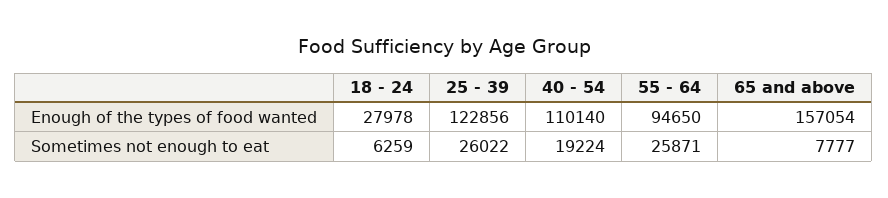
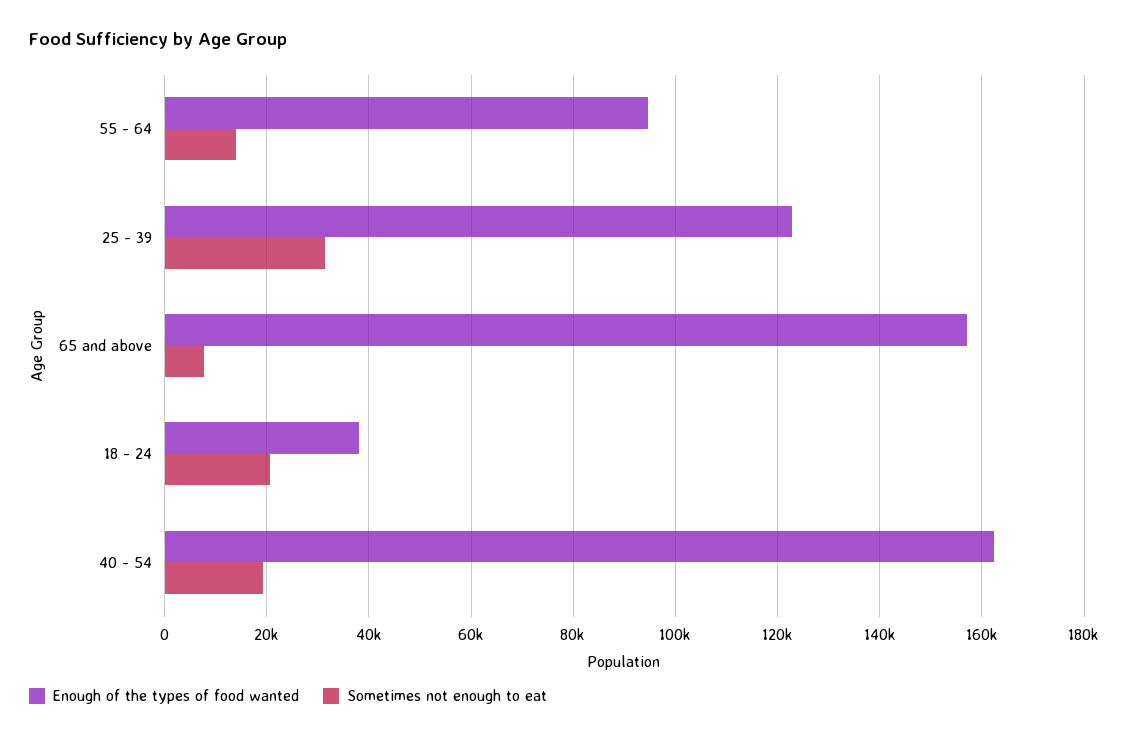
  {
    "Enough of the types of food wanted": {
-     "18 - 24": 27978,
+     "18 - 24": 38000,
      "25 - 39": 122856,
-     "40 - 54": 110140,
+     "40 - 54": 162000,
      "55 - 64": 94650,
      "65 and above": 157054
    },
    "Sometimes not enough to eat": {
-     "18 - 24": 6259,
+     "18 - 24": 20000,
-     "25 - 39": 26022,
+     "25 - 39": 32000,
      "40 - 54": 19224,
-     "55 - 64": 25871,
+     "55 - 64": 14000,
      "65 and above": 7777
    }
  }

